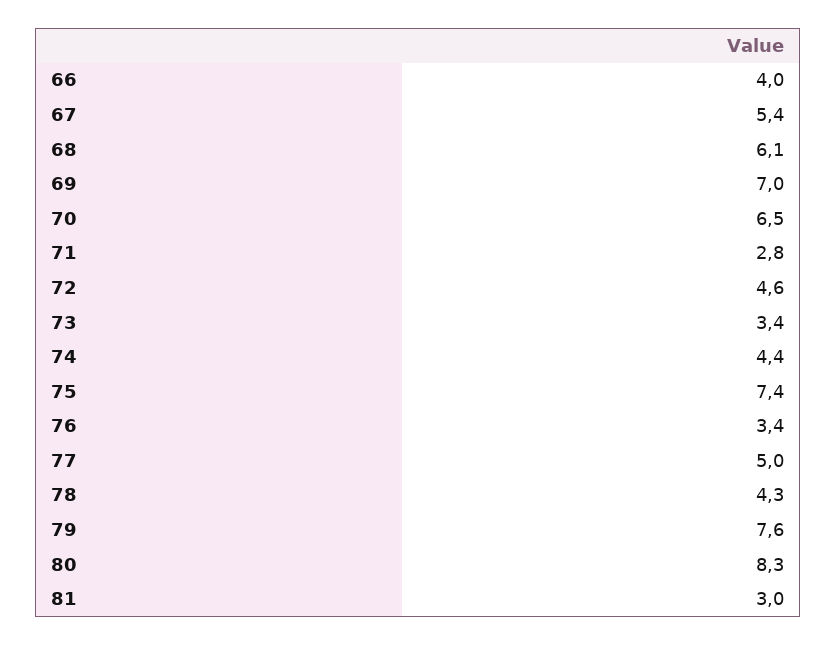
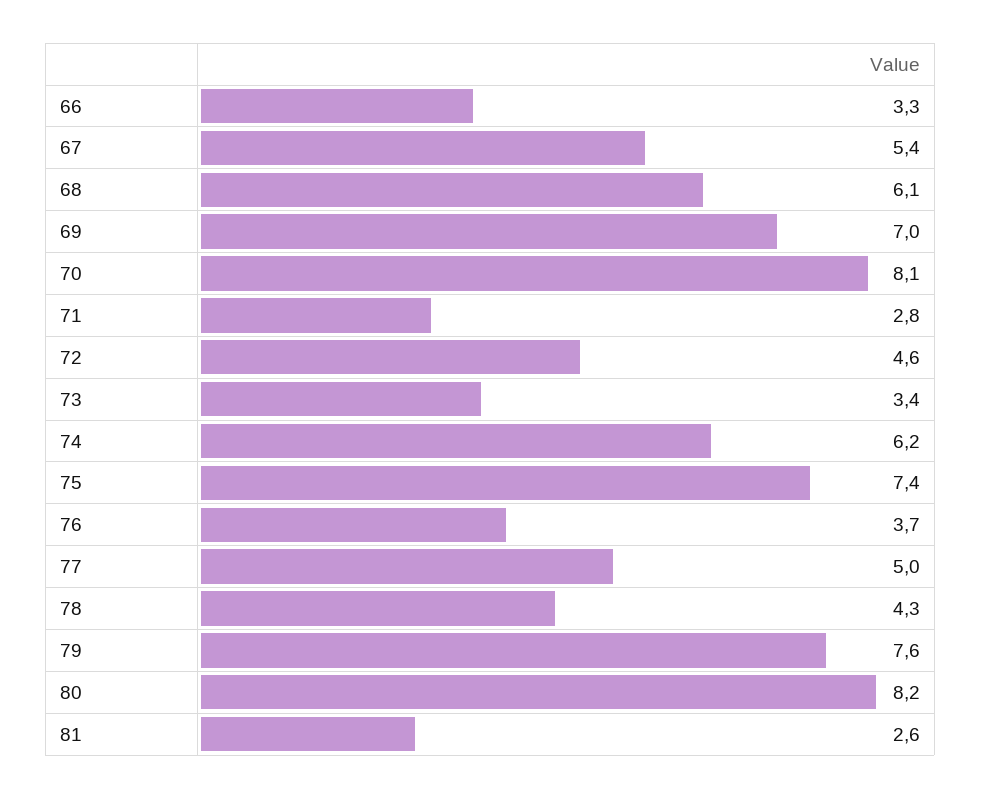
  {
-   "66": 4,
+   "66": 3.3,
    "67": 5.4,
    "68": 6.1,
    "69": 7,
-   "70": 6.5,
+   "70": 8.1,
    "71": 2.8,
    "72": 4.6,
    "73": 3.4,
-   "74": 4.4,
+   "74": 6.2,
    "75": 7.4,
-   "76": 3.4,
+   "76": 3.7,
    "77": 5,
    "78": 4.3,
    "79": 7.6,
-   "80": 8.3,
+   "80": 8.2,
-   "81": 3
+   "81": 2.6
  }

